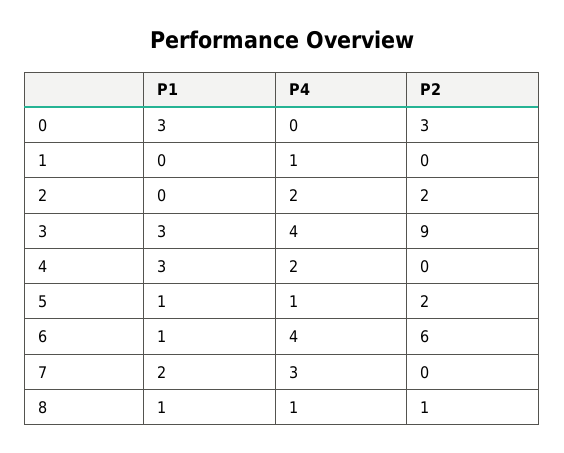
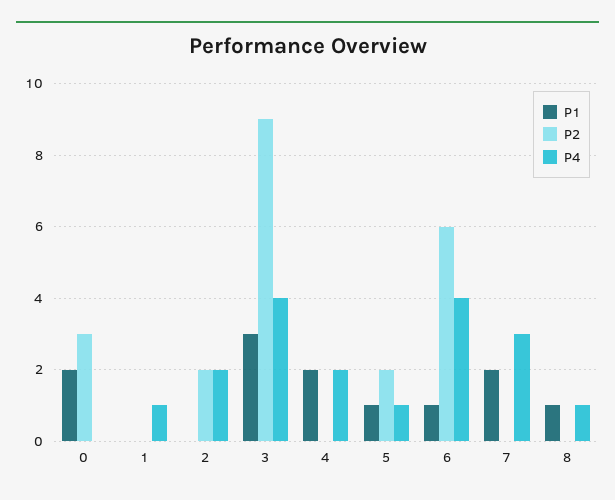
  {
    "P1": {
-     "0": 3,
+     "0": 2,
      "1": 0,
      "2": 0,
      "3": 3,
-     "4": 3,
+     "4": 2,
      "5": 1,
      "6": 1,
      "7": 2,
      "8": 1
    },
    "P4": {
      "0": 0,
      "1": 1,
      "2": 2,
      "3": 4,
      "4": 2,
      "5": 1,
      "6": 4,
      "7": 3,
      "8": 1
    },
    "P2": {
      "0": 3,
      "1": 0,
      "2": 2,
      "3": 9,
      "4": 0,
      "5": 2,
      "6": 6,
      "7": 0,
-     "8": 1
+     "8": 0
    }
  }

